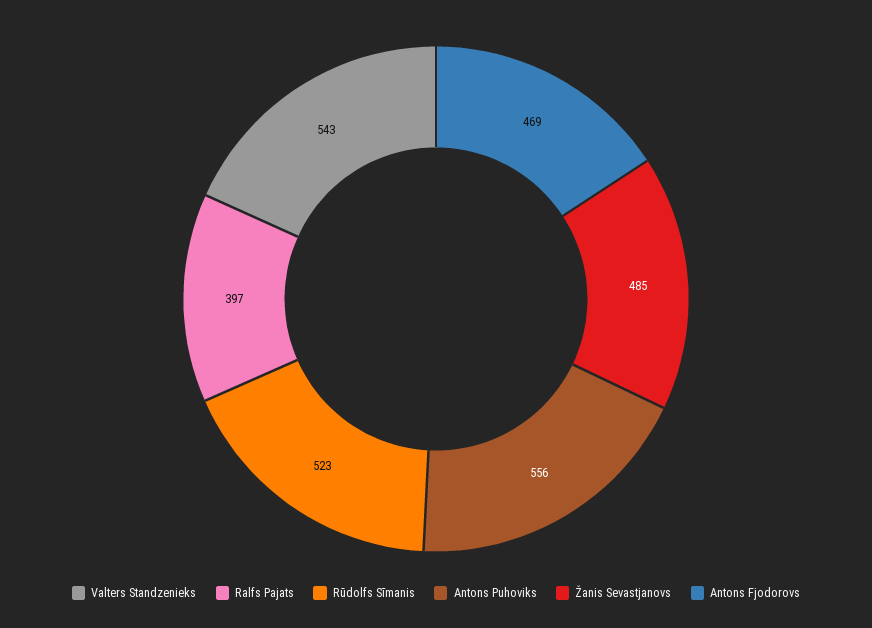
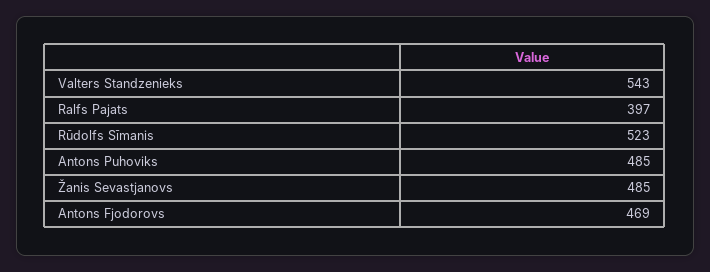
  {
    "Valters Standzenieks": 543,
    "Ralfs Pajats": 397,
    "Rūdolfs Sīmanis": 523,
-   "Antons Puhoviks": 556,
+   "Antons Puhoviks": 485,
    "Žanis Sevastjanovs": 485,
    "Antons Fjodorovs": 469
  }

